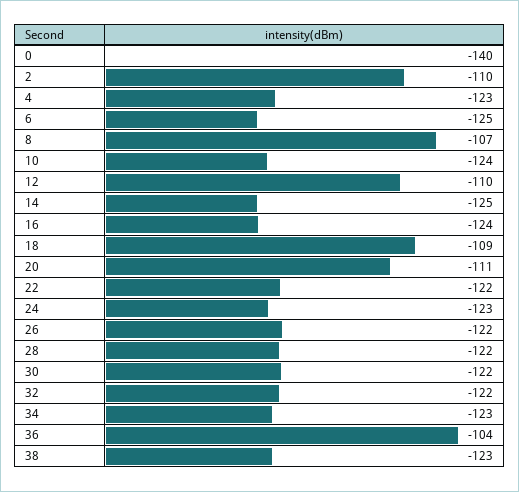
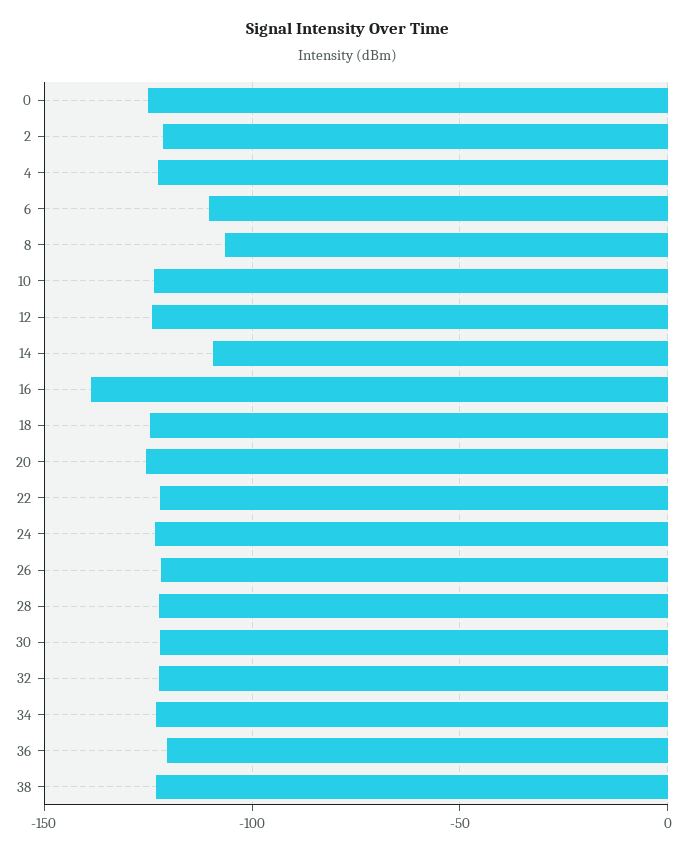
  {
-   "0": -140,
+   "0": -125,
-   "2": -110,
+   "2": -120,
    "4": -123,
-   "6": -125,
+   "6": -110,
    "8": -107,
    "10": -124,
-   "12": -110,
+   "12": -125,
-   "14": -125,
+   "14": -110,
-   "16": -124,
+   "16": -140,
-   "18": -109,
+   "18": -125,
-   "20": -111,
+   "20": -125,
    "22": -122,
    "24": -123,
    "26": -122,
    "28": -122,
    "30": -122,
    "32": -122,
    "34": -123,
-   "36": -104,
+   "36": -120,
    "38": -123
  }

